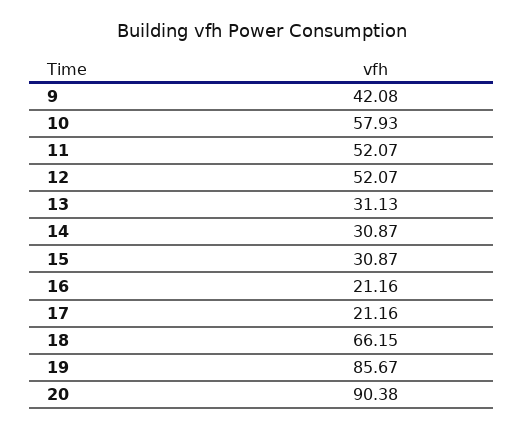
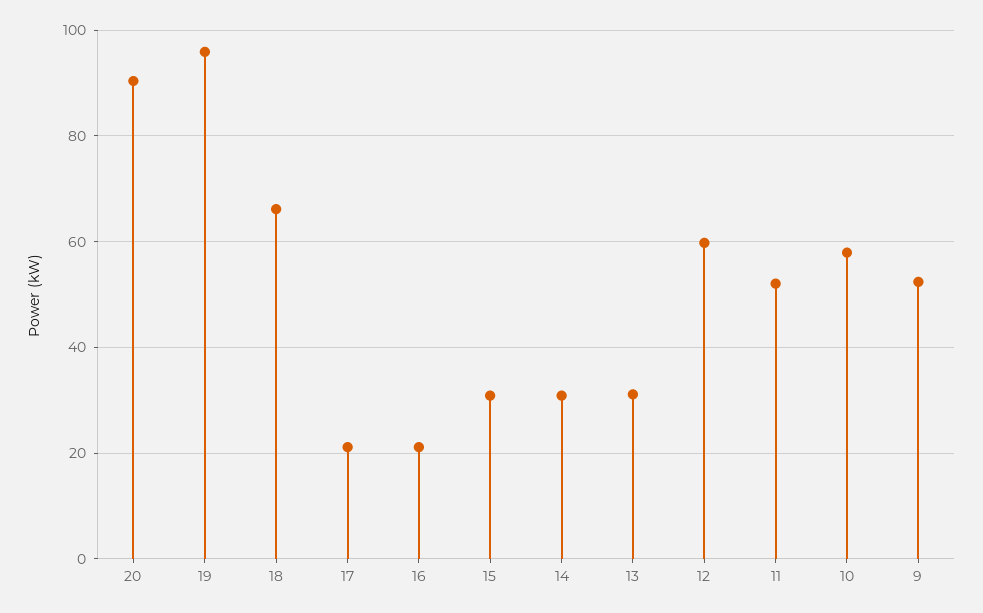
  {
-   "9": 42.08,
+   "9": 52,
    "10": 57.93,
    "11": 52.07,
-   "12": 52.07,
+   "12": 60,
    "13": 31.13,
    "14": 30.87,
    "15": 30.87,
    "16": 21.16,
    "17": 21.16,
    "18": 66.15,
-   "19": 85.67,
+   "19": 96,
    "20": 90.38
  }

